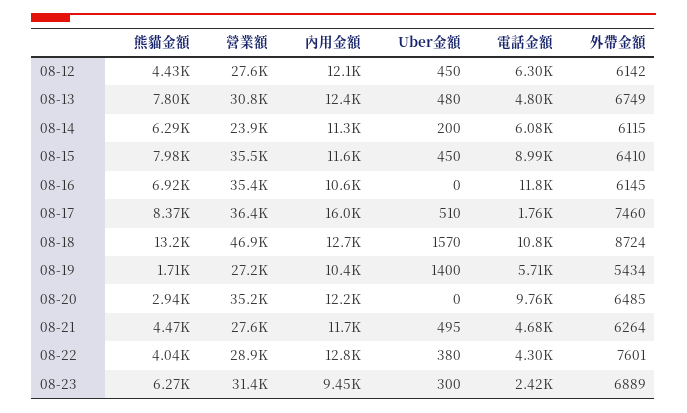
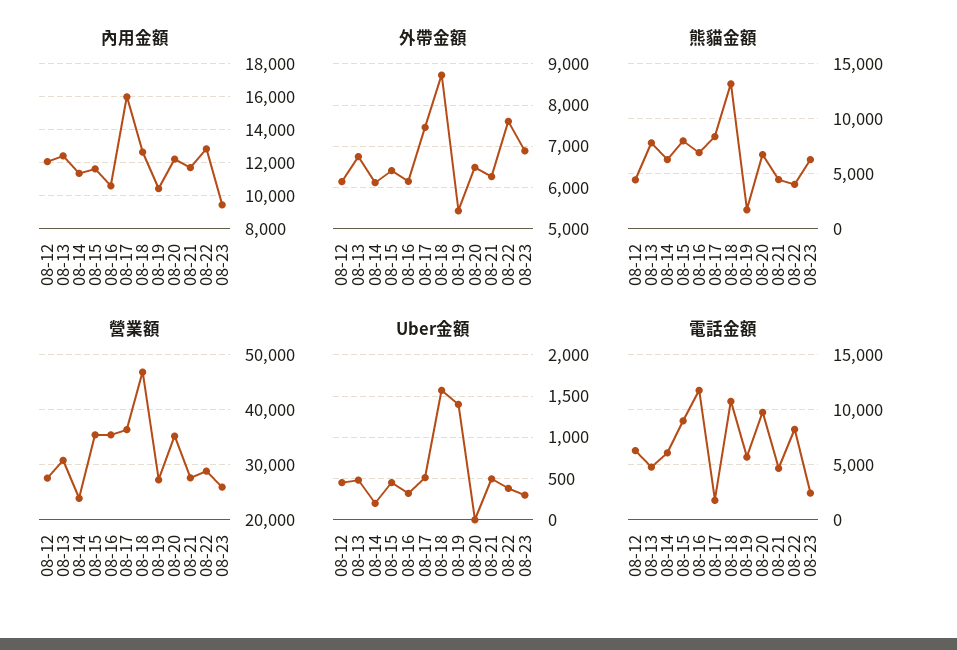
  {
    "熊貓金額": {
      "08-12": 4430,
      "08-13": 7800,
      "08-14": 6290,
      "08-15": 7980,
      "08-16": 6920,
      "08-17": 8370,
      "08-18": 13200,
      "08-19": 1710,
-     "08-20": 2940,
+     "08-20": 7000,
      "08-21": 4470,
      "08-22": 4040,
      "08-23": 6270
    },
    "營業額": {
      "08-12": 27600,
      "08-13": 30800,
      "08-14": 23900,
      "08-15": 35500,
      "08-16": 35400,
      "08-17": 36400,
      "08-18": 46900,
      "08-19": 27200,
      "08-20": 35200,
      "08-21": 27600,
      "08-22": 28900,
-     "08-23": 31400
+     "08-23": 26000
    },
    "內用金額": {
      "08-12": 12100,
      "08-13": 12400,
      "08-14": 11300,
      "08-15": 11600,
      "08-16": 10600,
      "08-17": 16000,
      "08-18": 12700,
      "08-19": 10400,
      "08-20": 12200,
      "08-21": 11700,
      "08-22": 12800,
      "08-23": 9450
    },
    "Uber金額": {
      "08-12": 450,
      "08-13": 480,
      "08-14": 200,
      "08-15": 450,
-     "08-16": 0,
+     "08-16": 300,
      "08-17": 510,
      "08-18": 1570,
      "08-19": 1400,
      "08-20": 0,
      "08-21": 495,
      "08-22": 380,
      "08-23": 300
    },
    "電話金額": {
      "08-12": 6300,
      "08-13": 4800,
      "08-14": 6080,
      "08-15": 8990,
      "08-16": 11800,
      "08-17": 1760,
      "08-18": 10800,
      "08-19": 5710,
      "08-20": 9760,
      "08-21": 4680,
-     "08-22": 4300,
+     "08-22": 8000,
      "08-23": 2420
    },
    "外帶金額": {
      "08-12": 6142,
      "08-13": 6749,
      "08-14": 6115,
      "08-15": 6410,
      "08-16": 6145,
      "08-17": 7460,
      "08-18": 8724,
      "08-19": 5434,
      "08-20": 6485,
      "08-21": 6264,
      "08-22": 7601,
      "08-23": 6889
    }
  }

